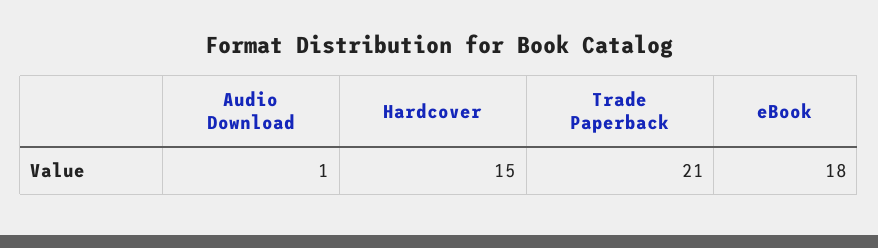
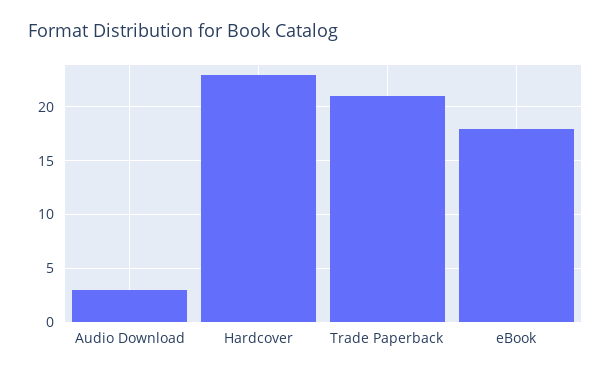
  {
-   "Audio Download": 1,
+   "Audio Download": 3,
-   "Hardcover": 15,
+   "Hardcover": 23,
    "Trade Paperback": 21,
    "eBook": 18
  }

